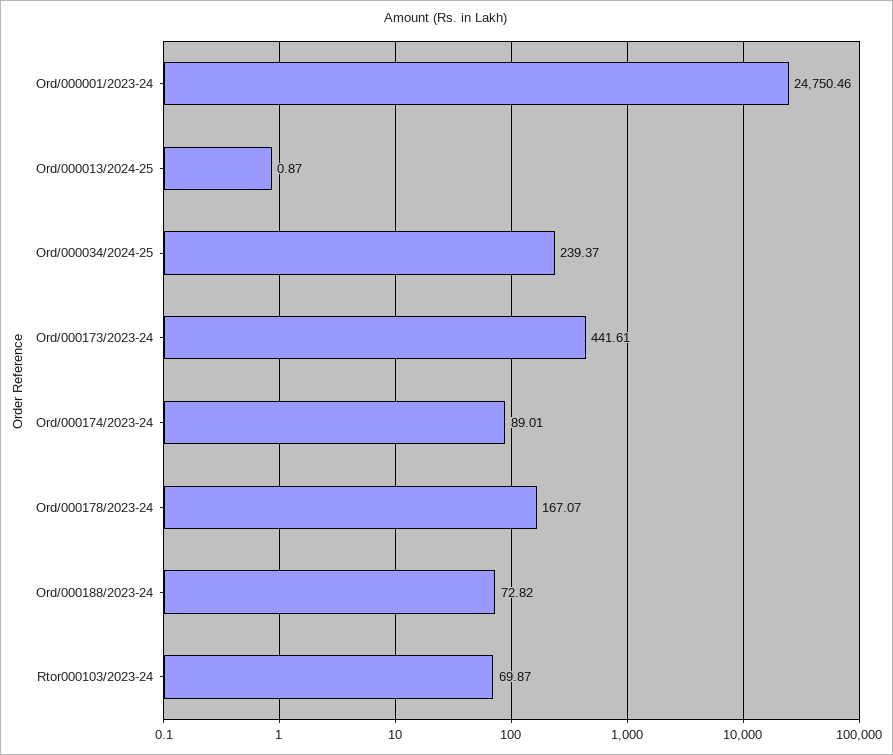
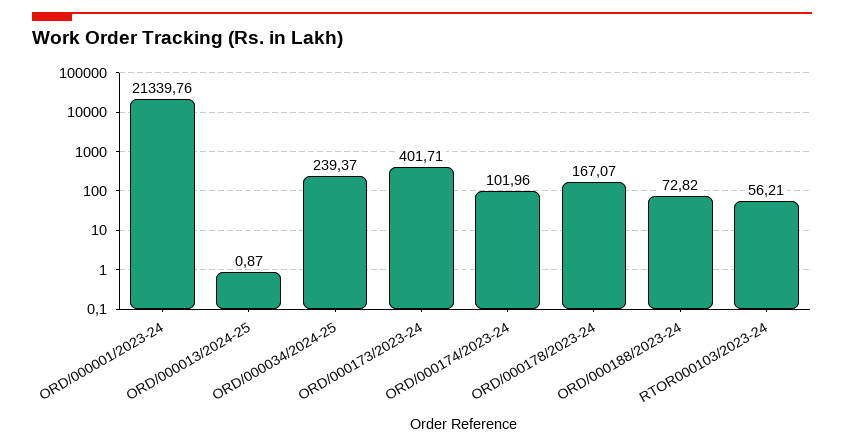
  {
-   "Ord/000001/2023-24": 24750.46,
+   "Ord/000001/2023-24": 21339.76,
    "Ord/000013/2024-25": 0.87,
    "Ord/000034/2024-25": 239.37,
-   "Ord/000173/2023-24": 441.61,
+   "Ord/000173/2023-24": 401.71,
-   "Ord/000174/2023-24": 89.01,
+   "Ord/000174/2023-24": 101.96,
    "Ord/000178/2023-24": 167.07,
    "Ord/000188/2023-24": 72.82,
-   "Rtor000103/2023-24": 69.87
+   "Rtor000103/2023-24": 56.21
  }

